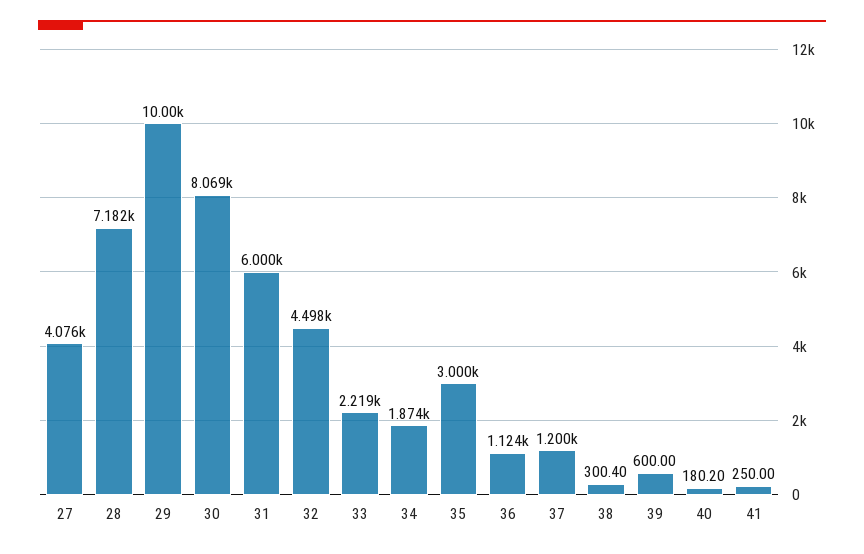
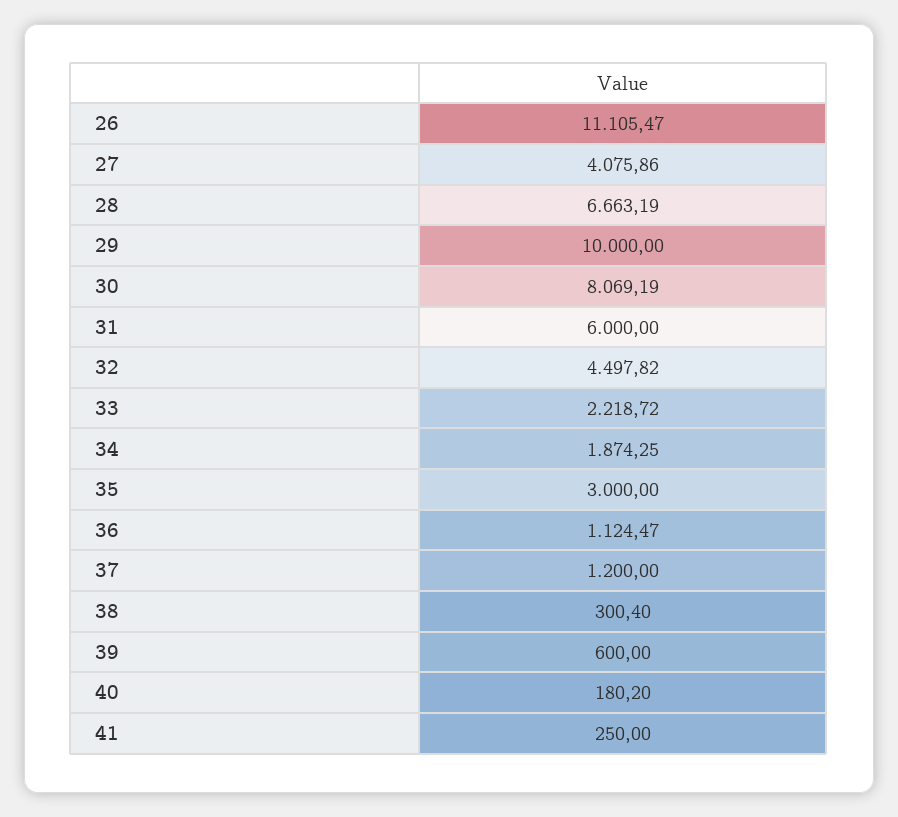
  {
    "27": 4075.86,
-   "28": 7182,
+   "28": 6663.19,
    "29": 10000,
    "30": 8069.19,
    "31": 6000,
    "32": 4497.82,
    "33": 2218.72,
    "34": 1874.25,
    "35": 3000,
    "36": 1124.47,
    "37": 1200,
    "38": 300.4,
    "39": 600,
    "40": 180.2,
-   "41": 250
+   "41": 250,
+   "26": 11105.47
  }

